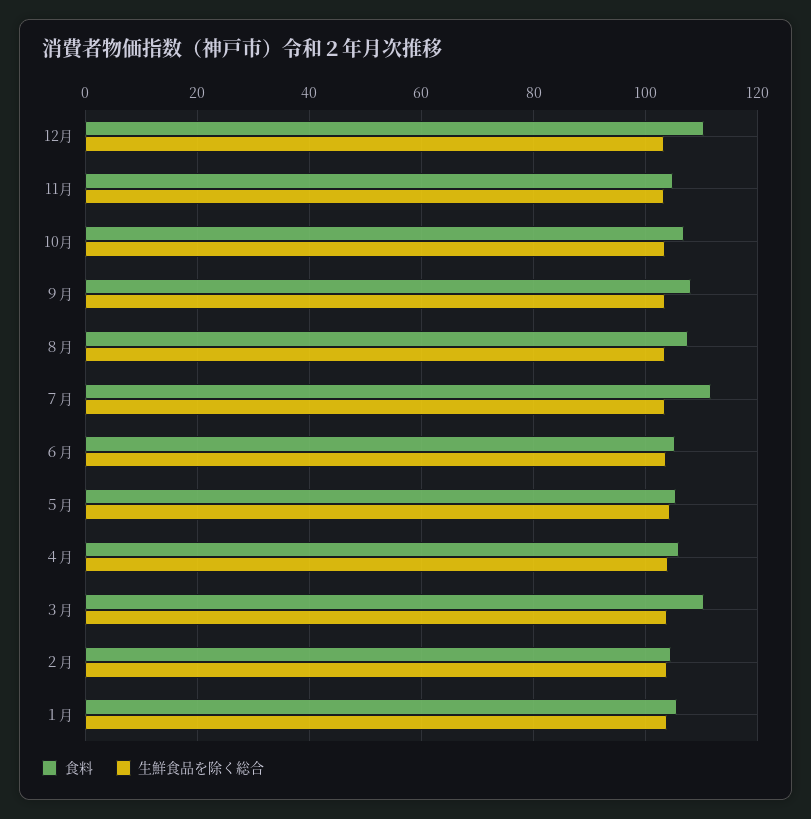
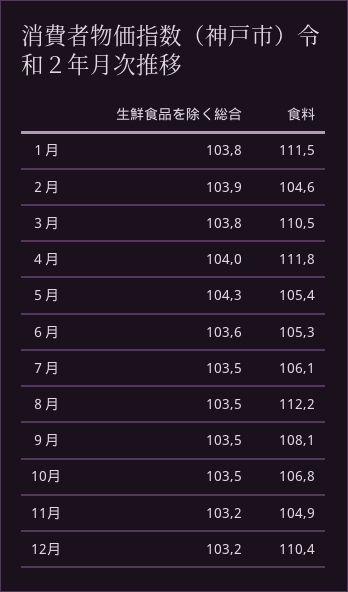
  {
    "食料": {
      "12月": 110.4,
      "11月": 104.9,
      "10月": 106.8,
      "９月": 108.1,
-     "８月": 108,
+     "８月": 112.2,
-     "７月": 112,
+     "７月": 106.1,
      "６月": 105.3,
      "５月": 105.4,
-     "４月": 106,
+     "４月": 111.8,
      "３月": 110.5,
      "２月": 104.6,
-     "１月": 106
+     "１月": 111.5
    },
    "生鮮食品を除く総合": {
      "12月": 103.2,
      "11月": 103.2,
      "10月": 103.5,
      "９月": 103.5,
      "８月": 103.5,
      "７月": 103.5,
      "６月": 103.6,
      "５月": 104.3,
      "４月": 104,
      "３月": 103.8,
      "２月": 103.9,
      "１月": 103.8
    }
  }

